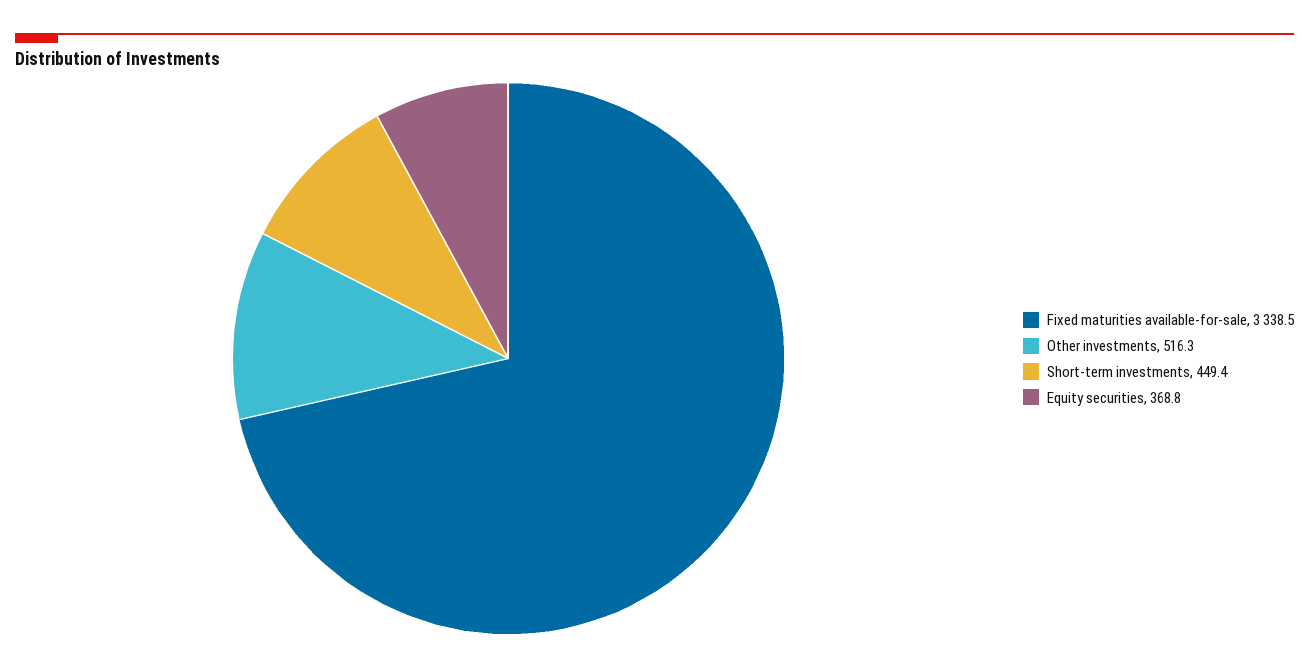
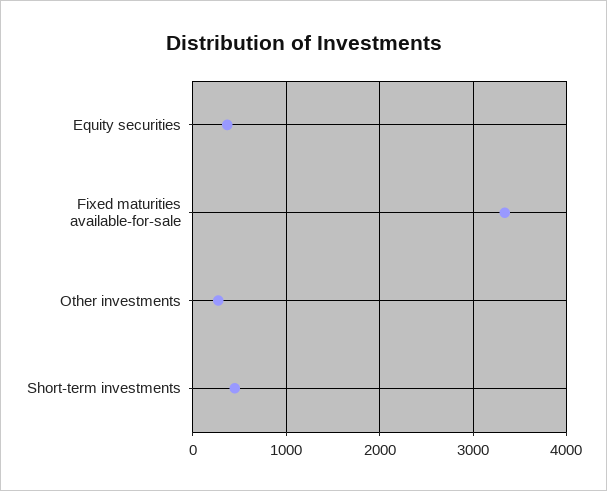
  {
    "Fixed maturities available-for-sale": 3338.5,
-   "Other investments": 516.3,
+   "Other investments": 300,
    "Short-term investments": 449.4,
    "Equity securities": 368.8
  }

